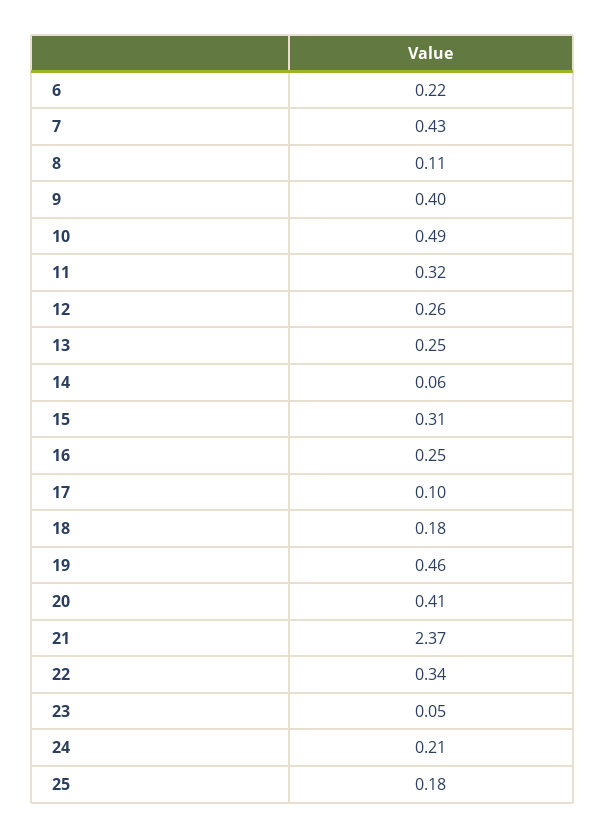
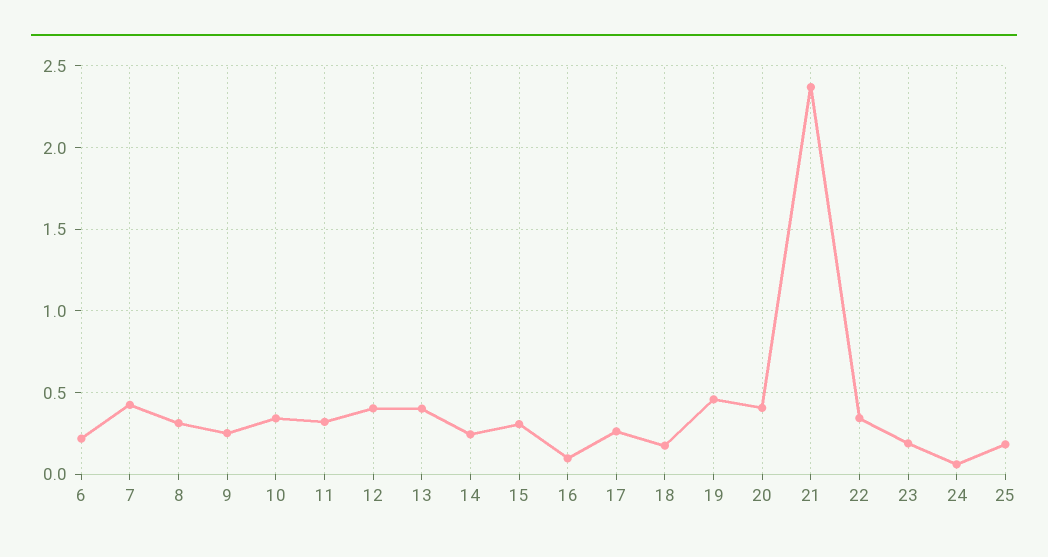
  {
    "6": 0.22,
    "7": 0.43,
-   "8": 0.11,
+   "8": 0.3,
-   "9": 0.4,
+   "9": 0.25,
-   "10": 0.49,
+   "10": 0.35,
    "11": 0.32,
-   "12": 0.26,
+   "12": 0.4,
-   "13": 0.25,
+   "13": 0.4,
-   "14": 0.06,
+   "14": 0.25,
    "15": 0.31,
-   "16": 0.25,
+   "16": 0.1,
-   "17": 0.1,
+   "17": 0.25,
    "18": 0.18,
    "19": 0.46,
    "20": 0.41,
    "21": 2.37,
    "22": 0.34,
-   "23": 0.05,
+   "23": 0.2,
-   "24": 0.21,
+   "24": 0.05,
    "25": 0.18
  }

